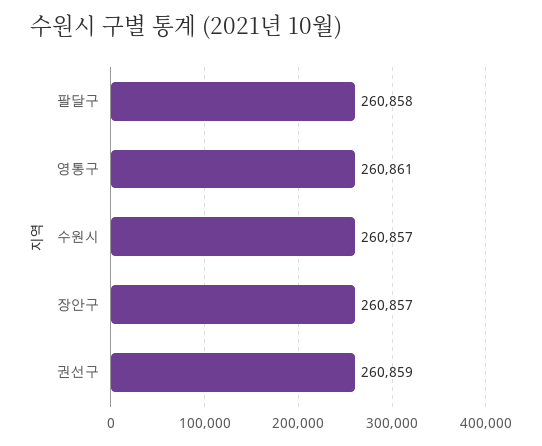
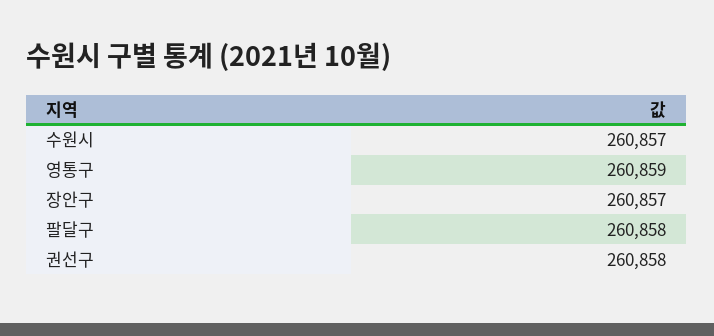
  {
    "팔달구": 260858,
-   "영통구": 260861,
+   "영통구": 260859,
    "수원시": 260857,
    "장안구": 260857,
-   "권선구": 260859
+   "권선구": 260858
  }

